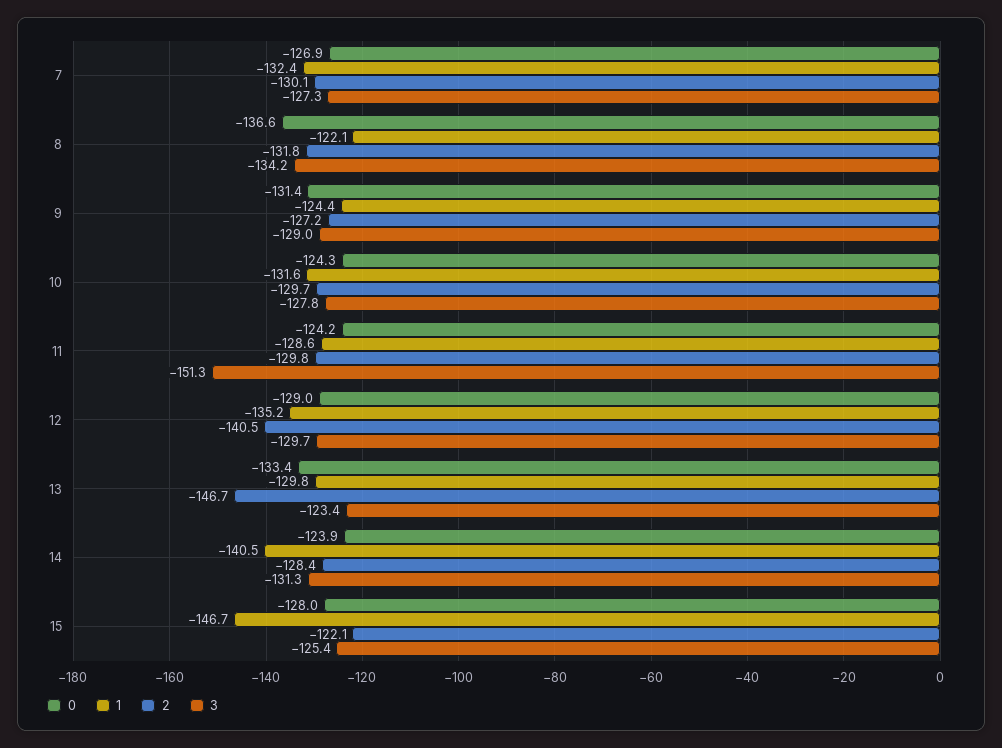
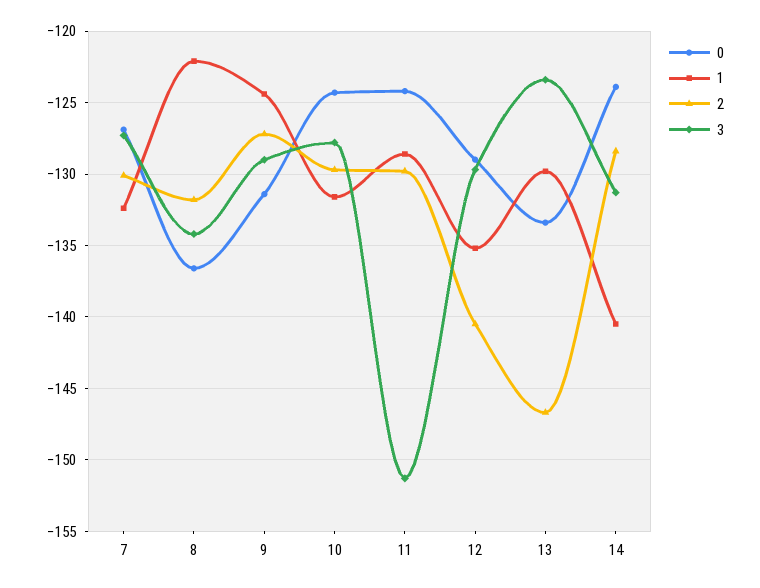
  {
    "0": {
      "7": -126.9,
      "8": -136.6,
      "9": -131.4,
      "10": -124.3,
      "11": -124.2,
      "12": -129,
      "13": -133.4,
-     "14": -123.9,
+     "14": -123.9
-     "15": -128
    },
    "1": {
      "7": -132.4,
      "8": -122.1,
      "9": -124.4,
      "10": -131.6,
      "11": -128.6,
      "12": -135.2,
      "13": -129.8,
-     "14": -140.5,
+     "14": -140.5
-     "15": -146.7
    },
    "2": {
      "7": -130.1,
      "8": -131.8,
      "9": -127.2,
      "10": -129.7,
      "11": -129.8,
      "12": -140.5,
      "13": -146.7,
-     "14": -128.4,
+     "14": -128.4
-     "15": -122.1
    },
    "3": {
      "7": -127.3,
      "8": -134.2,
      "9": -129,
      "10": -127.8,
      "11": -151.3,
      "12": -129.7,
      "13": -123.4,
-     "14": -131.3,
+     "14": -131.3
-     "15": -125.4
    }
  }

